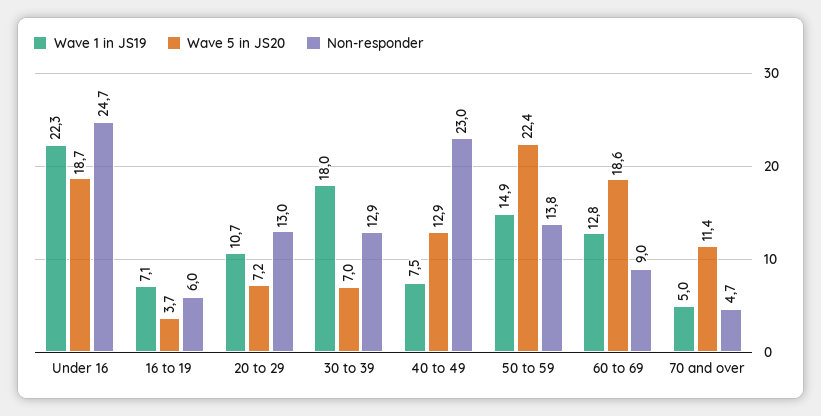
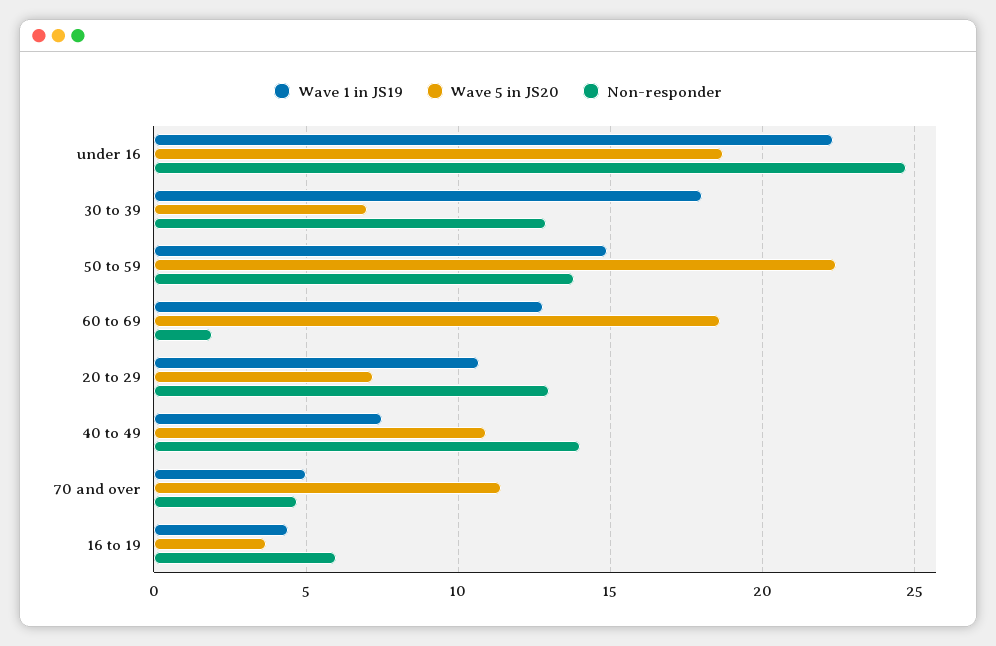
  {
    "Wave 1 in JS19": {
      "Under 16": 22.3,
-     "16 to 19": 7.1,
+     "16 to 19": 4.5,
      "20 to 29": 10.7,
      "30 to 39": 18,
      "40 to 49": 7.5,
      "50 to 59": 14.9,
      "60 to 69": 12.8,
      "70 and over": 5
    },
    "Wave 5 in JS20": {
      "Under 16": 18.7,
      "16 to 19": 3.7,
      "20 to 29": 7.2,
      "30 to 39": 7,
-     "40 to 49": 12.9,
+     "40 to 49": 11,
      "50 to 59": 22.4,
      "60 to 69": 18.6,
      "70 and over": 11.4
    },
    "Non-responder": {
      "Under 16": 24.7,
      "16 to 19": 6,
      "20 to 29": 13,
      "30 to 39": 12.9,
-     "40 to 49": 23,
+     "40 to 49": 14,
      "50 to 59": 13.8,
-     "60 to 69": 9,
+     "60 to 69": 2,
      "70 and over": 4.7
    }
  }

